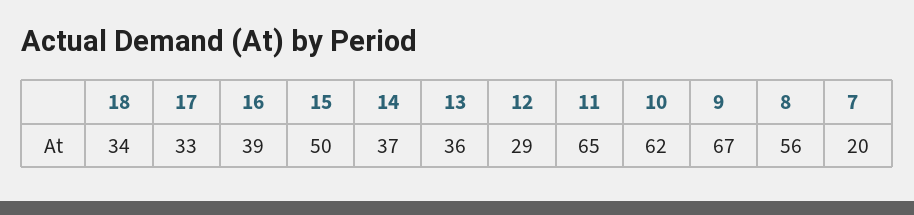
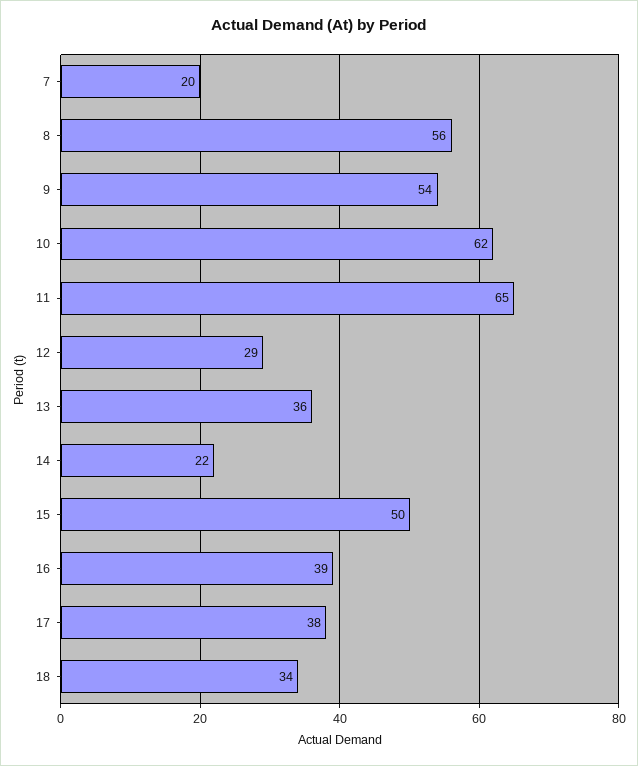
  {
    "18": 34,
-   "17": 33,
+   "17": 38,
    "16": 39,
    "15": 50,
-   "14": 37,
+   "14": 22,
    "13": 36,
    "12": 29,
    "11": 65,
    "10": 62,
-   "9": 67,
+   "9": 54,
    "8": 56,
    "7": 20
  }

